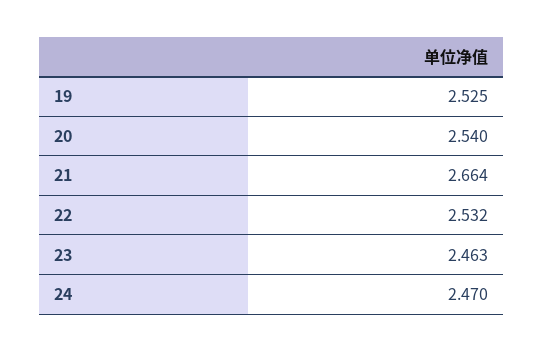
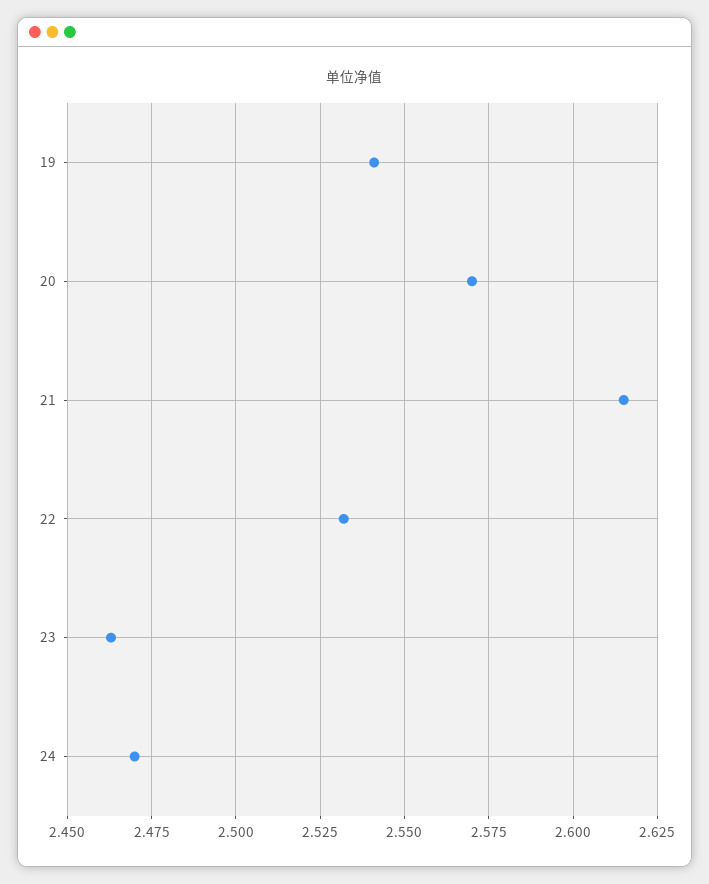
  {
-   "19": 2.525,
+   "19": 2.54,
-   "20": 2.54,
+   "20": 2.57,
-   "21": 2.664,
+   "21": 2.615,
    "22": 2.532,
    "23": 2.463,
    "24": 2.47
  }

